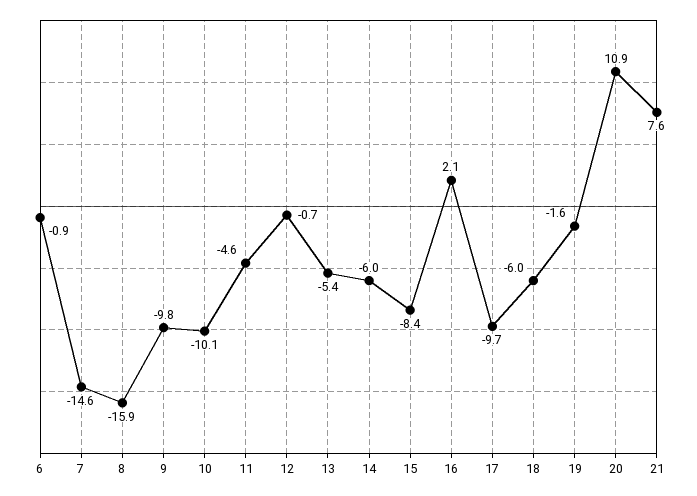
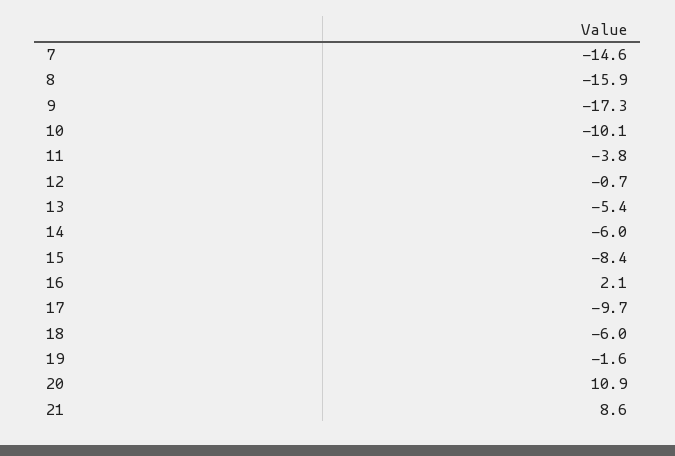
  {
-   "6": -0.9,
    "7": -14.6,
    "8": -15.9,
-   "9": -9.8,
+   "9": -17.3,
    "10": -10.1,
-   "11": -4.6,
+   "11": -3.8,
    "12": -0.7,
    "13": -5.4,
    "14": -6,
    "15": -8.4,
    "16": 2.1,
    "17": -9.7,
    "18": -6,
    "19": -1.6,
    "20": 10.9,
-   "21": 7.6
+   "21": 8.6
  }

